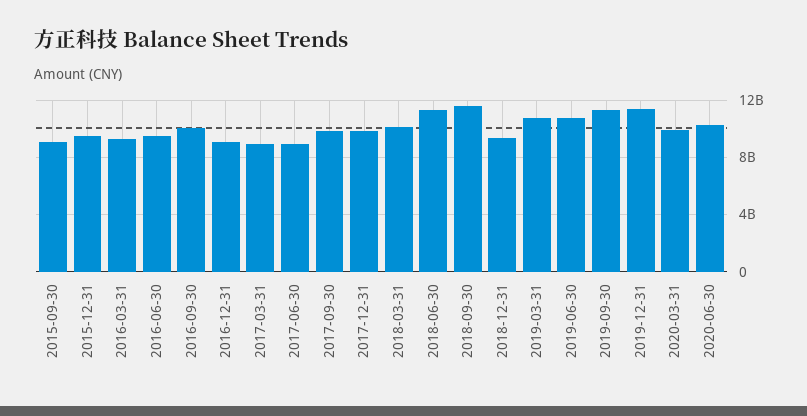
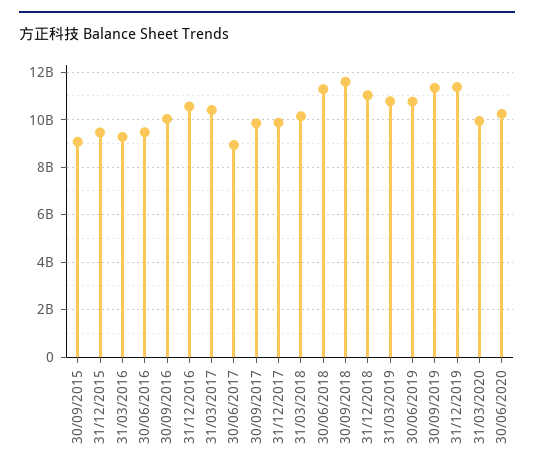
  {
    "2015-09-30": 9000000000,
    "2015-12-31": 9500000000,
    "2016-03-31": 9500000000,
    "2016-06-30": 9500000000,
    "2016-09-30": 10000000000,
-   "2016-12-31": 9000000000,
+   "2016-12-31": 10500000000,
-   "2017-03-31": 9000000000,
+   "2017-03-31": 10500000000,
    "2017-06-30": 9000000000,
    "2017-09-30": 10000000000,
    "2017-12-31": 10000000000,
    "2018-03-31": 10000000000,
    "2018-06-30": 11500000000,
    "2018-09-30": 11500000000,
-   "2018-12-31": 9500000000,
+   "2018-12-31": 11000000000,
    "2019-03-31": 11000000000,
    "2019-06-30": 11000000000,
    "2019-09-30": 11500000000,
    "2019-12-31": 11500000000,
    "2020-03-31": 10000000000,
    "2020-06-30": 10000000000
  }

